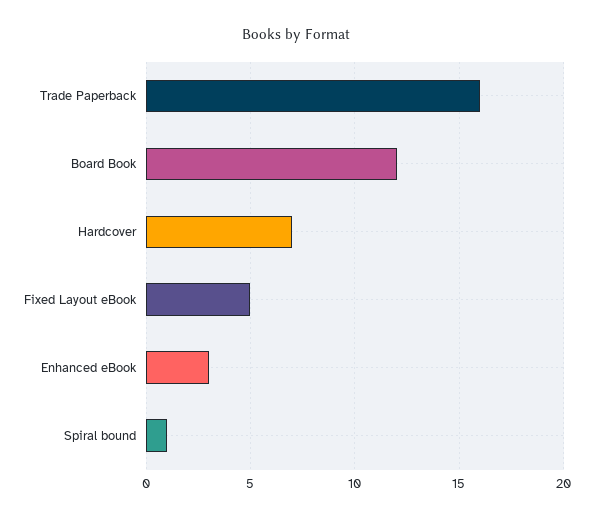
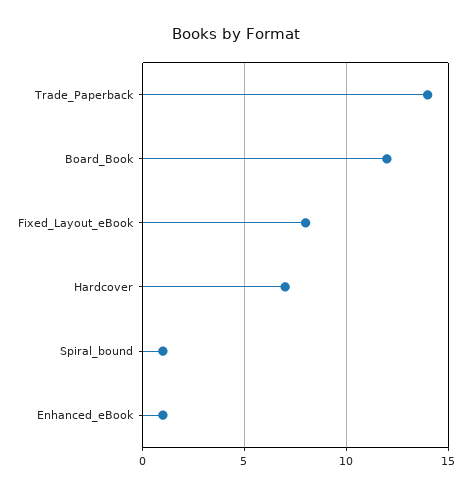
  {
-   "Trade Paperback": 16,
+   "Trade Paperback": 14,
    "Board Book": 12,
    "Hardcover": 7,
-   "Fixed Layout eBook": 5,
+   "Fixed Layout eBook": 8,
-   "Enhanced eBook": 3,
+   "Enhanced eBook": 1,
    "Spiral bound": 1
  }

